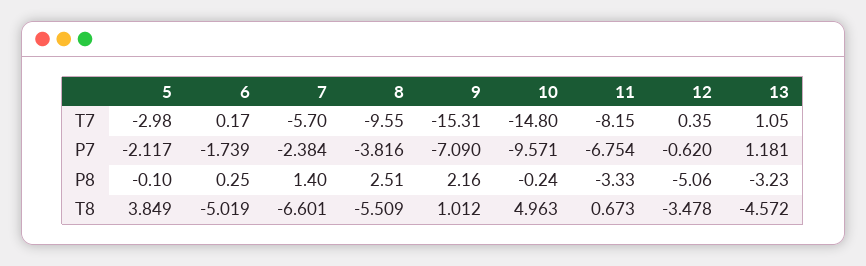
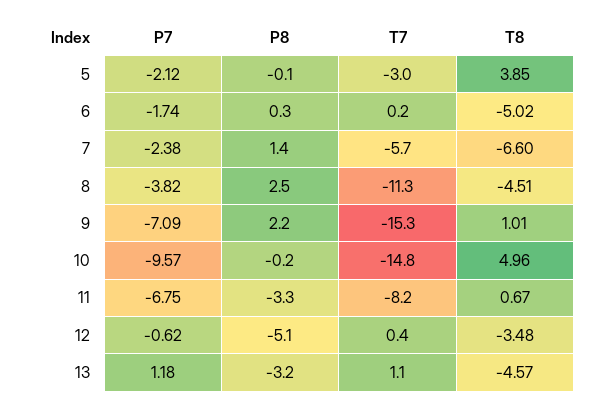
  {
    "5": {
      "T7": -2.98,
      "P7": -2.117,
      "P8": -0.1,
      "T8": 3.849
    },
    "6": {
      "T7": 0.17,
      "P7": -1.739,
      "P8": 0.25,
      "T8": -5.019
    },
    "7": {
      "T7": -5.7,
      "P7": -2.384,
      "P8": 1.4,
      "T8": -6.601
    },
    "8": {
-     "T7": -9.55,
+     "T7": -11.3,
      "P7": -3.816,
      "P8": 2.51,
-     "T8": -5.509
+     "T8": -4.51
    },
    "9": {
      "T7": -15.31,
      "P7": -7.09,
      "P8": 2.16,
      "T8": 1.012
    },
    "10": {
      "T7": -14.8,
      "P7": -9.571,
      "P8": -0.24,
      "T8": 4.963
    },
    "11": {
      "T7": -8.15,
      "P7": -6.754,
      "P8": -3.33,
      "T8": 0.673
    },
    "12": {
      "T7": 0.35,
      "P7": -0.62,
      "P8": -5.06,
      "T8": -3.478
    },
    "13": {
      "T7": 1.05,
      "P7": 1.181,
      "P8": -3.23,
      "T8": -4.572
    }
  }

